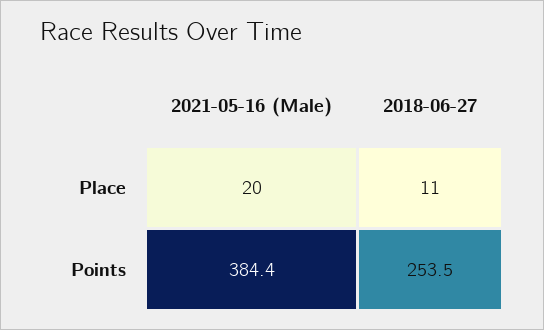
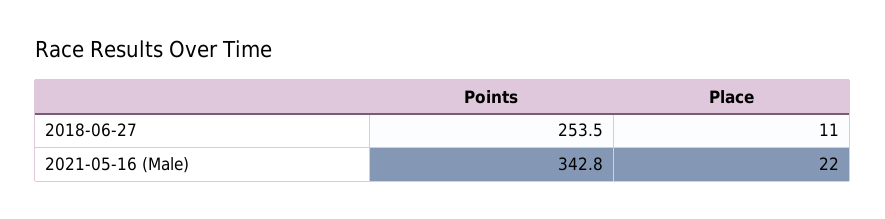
  {
    "2021-05-16 (Male)": {
-     "Place": 20,
+     "Place": 22,
-     "Points": 384.4
+     "Points": 342.8
    },
    "2018-06-27": {
      "Place": 11,
      "Points": 253.5
    }
  }

